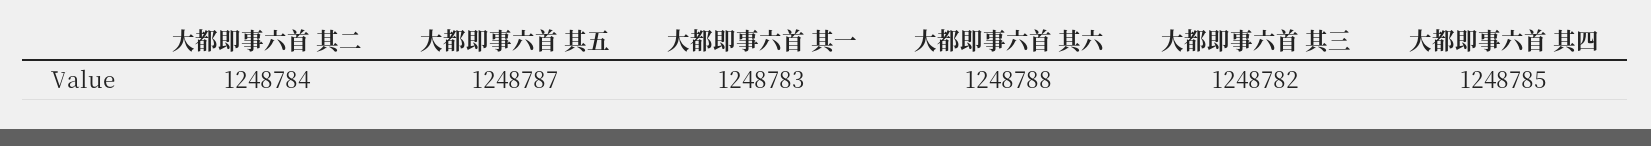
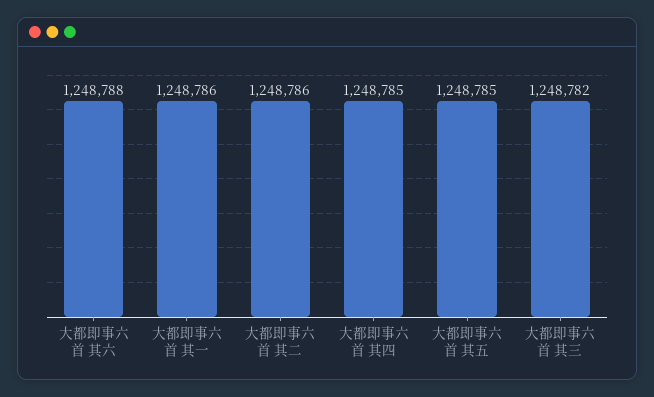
  {
-   "大都即事六首 其二": 1248784,
+   "大都即事六首 其二": 1248786,
-   "大都即事六首 其五": 1248787,
+   "大都即事六首 其五": 1248785,
-   "大都即事六首 其一": 1248783,
+   "大都即事六首 其一": 1248786,
    "大都即事六首 其六": 1248788,
    "大都即事六首 其三": 1248782,
    "大都即事六首 其四": 1248785
  }

